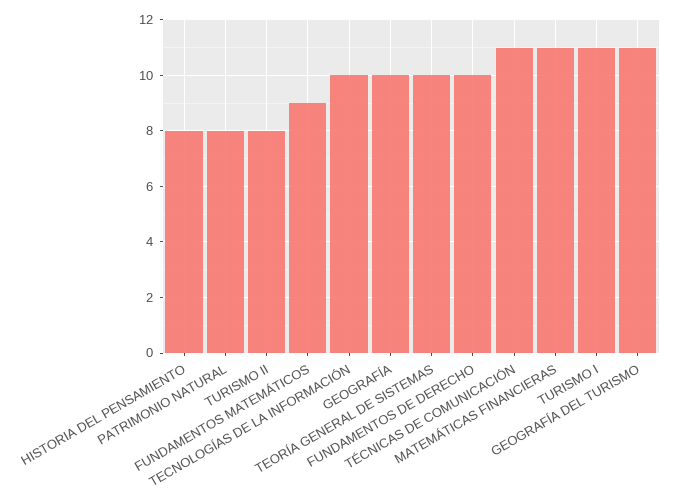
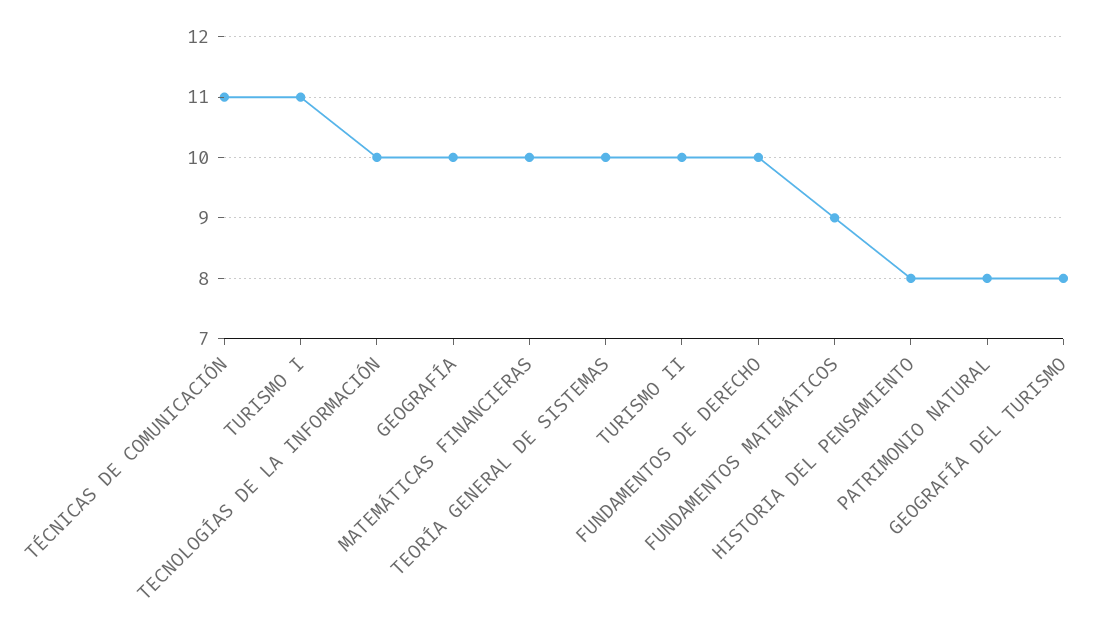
  {
    "HISTORIA DEL PENSAMIENTO": 8,
    "PATRIMONIO NATURAL": 8,
-   "TURISMO II": 8,
+   "TURISMO II": 10,
    "FUNDAMENTOS MATEMÁTICOS": 9,
    "TECNOLOGÍAS DE LA INFORMACIÓN": 10,
    "GEOGRAFÍA": 10,
    "TEORÍA GENERAL DE SISTEMAS": 10,
    "FUNDAMENTOS DE DERECHO": 10,
    "TÉCNICAS DE COMUNICACIÓN": 11,
-   "MATEMÁTICAS FINANCIERAS": 11,
+   "MATEMÁTICAS FINANCIERAS": 10,
    "TURISMO I": 11,
-   "GEOGRAFÍA DEL TURISMO": 11
+   "GEOGRAFÍA DEL TURISMO": 8
  }

